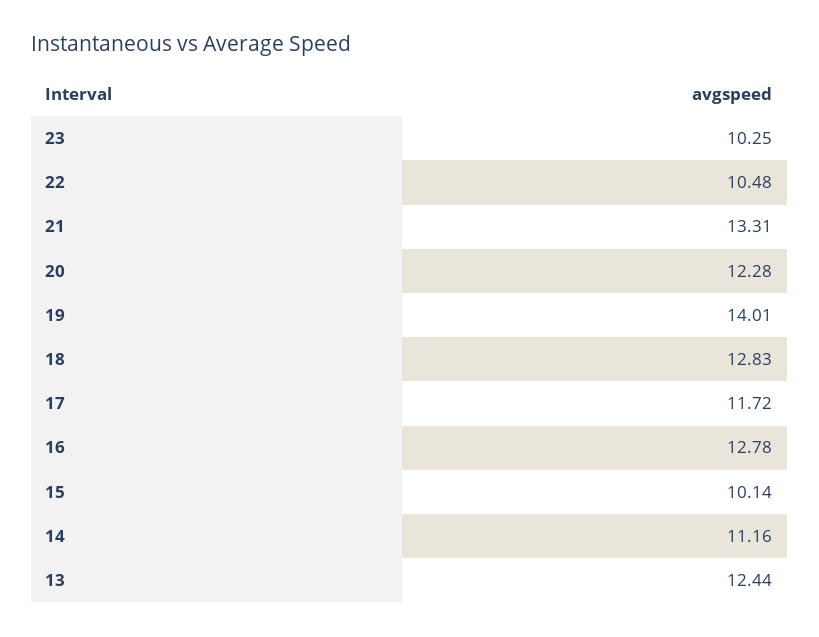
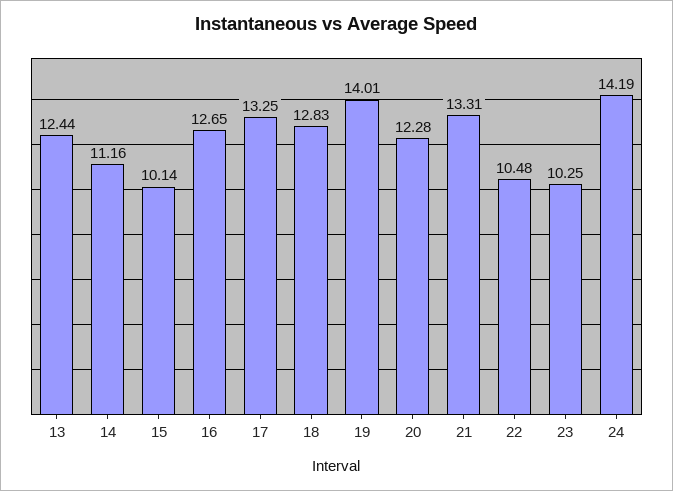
  {
    "23": 10.25,
    "22": 10.48,
    "21": 13.31,
    "20": 12.28,
    "19": 14.01,
    "18": 12.83,
-   "17": 11.72,
+   "17": 13.25,
-   "16": 12.78,
+   "16": 12.65,
    "15": 10.14,
    "14": 11.16,
-   "13": 12.44
+   "13": 12.44,
+   "24": 14.19
  }

